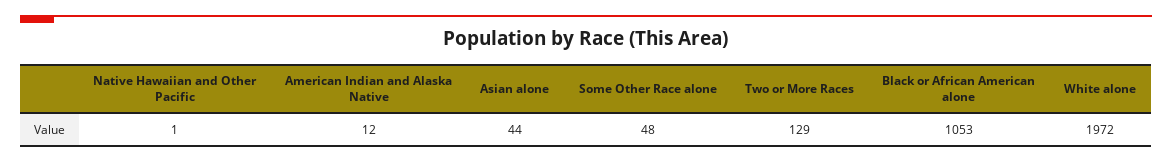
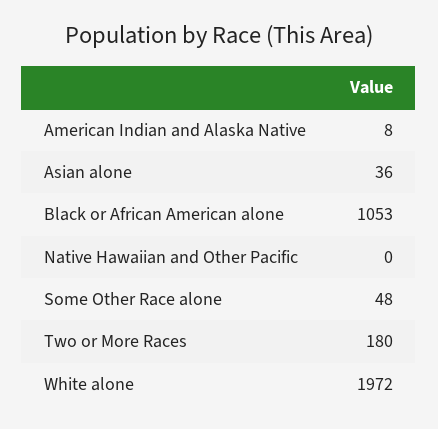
  {
-   "Native Hawaiian and Other Pacific": 1,
+   "Native Hawaiian and Other Pacific": 0,
-   "American Indian and Alaska Native": 12,
+   "American Indian and Alaska Native": 8,
-   "Asian alone": 44,
+   "Asian alone": 36,
    "Some Other Race alone": 48,
-   "Two or More Races": 129,
+   "Two or More Races": 180,
    "Black or African American alone": 1053,
    "White alone": 1972
  }

